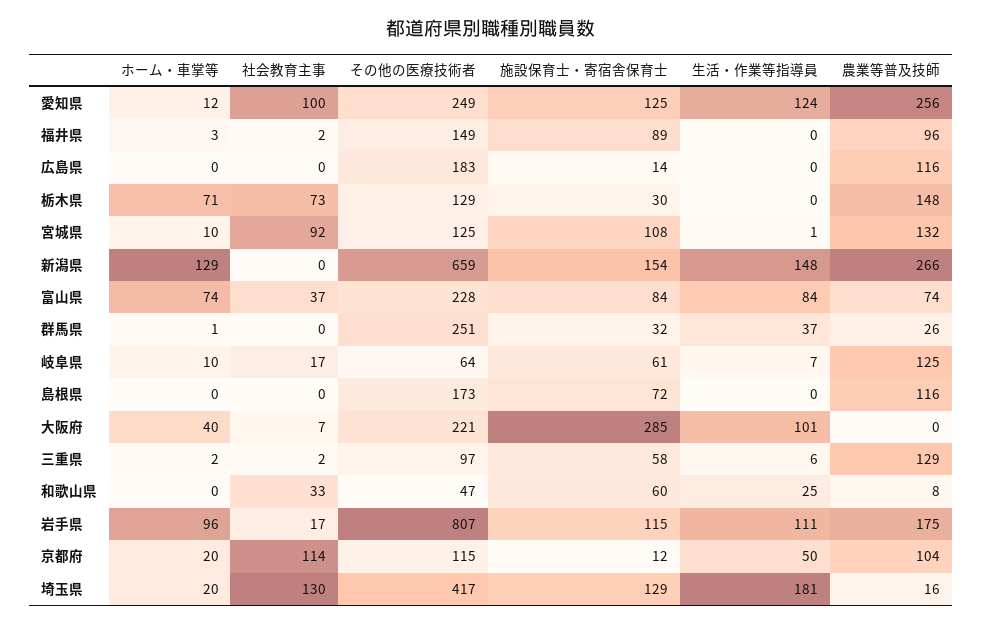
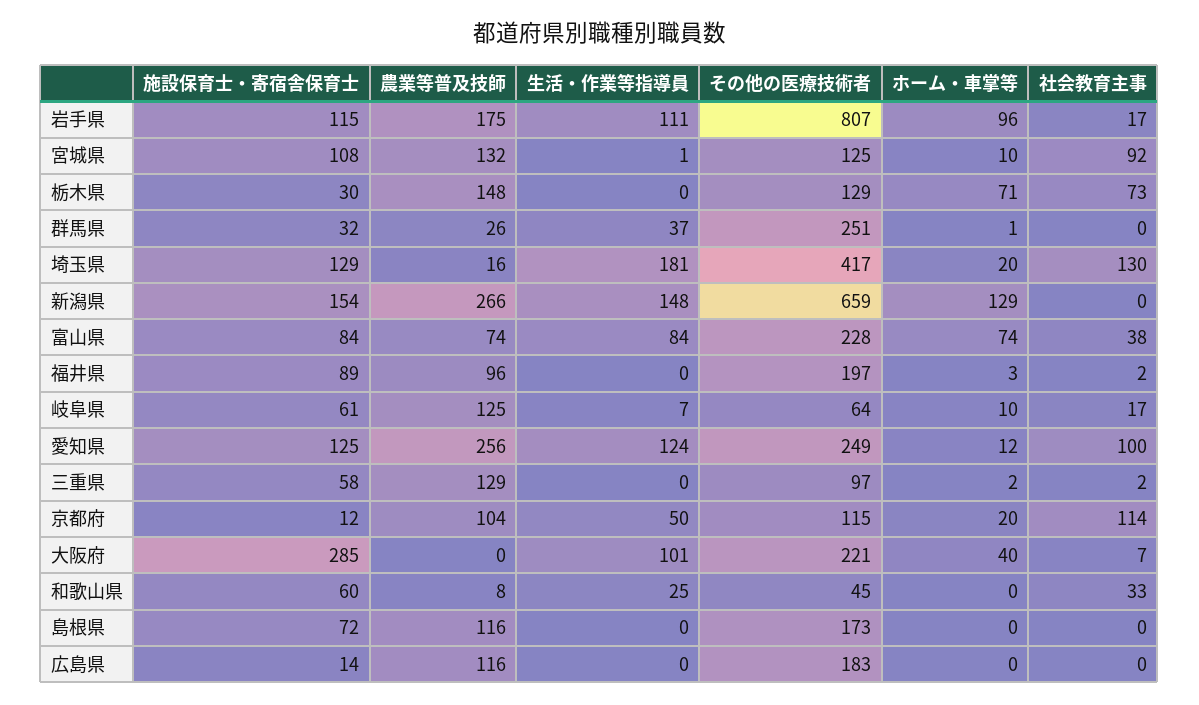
  {
    "ホーム・車掌等": {
      "愛知県": 12,
      "福井県": 3,
      "広島県": 0,
      "栃木県": 71,
      "宮城県": 10,
      "新潟県": 129,
      "富山県": 74,
      "群馬県": 1,
      "岐阜県": 10,
      "島根県": 0,
      "大阪府": 40,
      "三重県": 2,
      "和歌山県": 0,
      "岩手県": 96,
      "京都府": 20,
      "埼玉県": 20
    },
    "社会教育主事": {
      "愛知県": 100,
      "福井県": 2,
      "広島県": 0,
      "栃木県": 73,
      "宮城県": 92,
      "新潟県": 0,
-     "富山県": 37,
+     "富山県": 38,
      "群馬県": 0,
      "岐阜県": 17,
      "島根県": 0,
      "大阪府": 7,
      "三重県": 2,
      "和歌山県": 33,
      "岩手県": 17,
      "京都府": 114,
      "埼玉県": 130
    },
    "その他の医療技術者": {
      "愛知県": 249,
-     "福井県": 149,
+     "福井県": 197,
      "広島県": 183,
      "栃木県": 129,
      "宮城県": 125,
      "新潟県": 659,
      "富山県": 228,
      "群馬県": 251,
      "岐阜県": 64,
      "島根県": 173,
      "大阪府": 221,
      "三重県": 97,
-     "和歌山県": 47,
+     "和歌山県": 45,
      "岩手県": 807,
      "京都府": 115,
      "埼玉県": 417
    },
    "施設保育士・寄宿舎保育士": {
      "愛知県": 125,
      "福井県": 89,
      "広島県": 14,
      "栃木県": 30,
      "宮城県": 108,
      "新潟県": 154,
      "富山県": 84,
      "群馬県": 32,
      "岐阜県": 61,
      "島根県": 72,
      "大阪府": 285,
      "三重県": 58,
      "和歌山県": 60,
      "岩手県": 115,
      "京都府": 12,
      "埼玉県": 129
    },
    "生活・作業等指導員": {
      "愛知県": 124,
      "福井県": 0,
      "広島県": 0,
      "栃木県": 0,
      "宮城県": 1,
      "新潟県": 148,
      "富山県": 84,
      "群馬県": 37,
      "岐阜県": 7,
      "島根県": 0,
      "大阪府": 101,
-     "三重県": 6,
+     "三重県": 0,
      "和歌山県": 25,
      "岩手県": 111,
      "京都府": 50,
      "埼玉県": 181
    },
    "農業等普及技師": {
      "愛知県": 256,
      "福井県": 96,
      "広島県": 116,
      "栃木県": 148,
      "宮城県": 132,
      "新潟県": 266,
      "富山県": 74,
      "群馬県": 26,
      "岐阜県": 125,
      "島根県": 116,
      "大阪府": 0,
      "三重県": 129,
      "和歌山県": 8,
      "岩手県": 175,
      "京都府": 104,
      "埼玉県": 16
    }
  }

